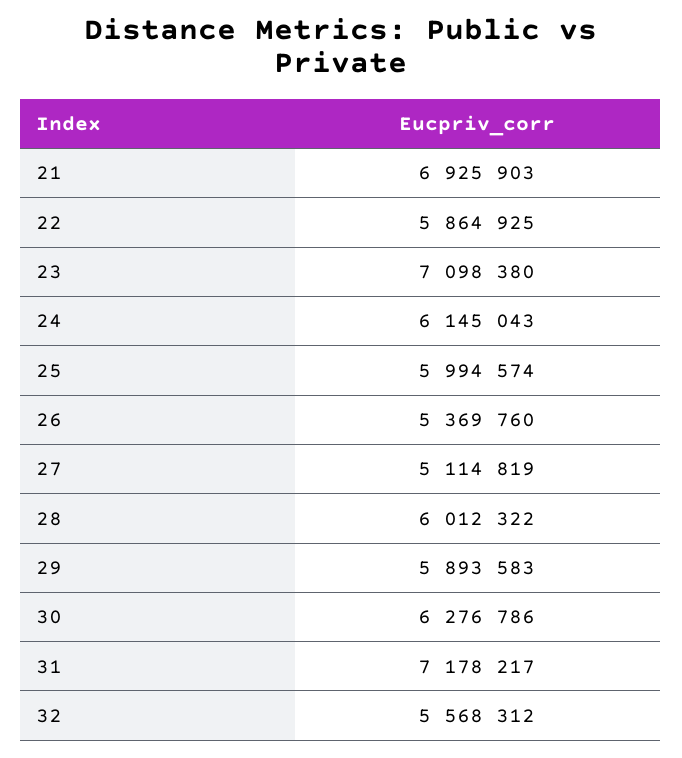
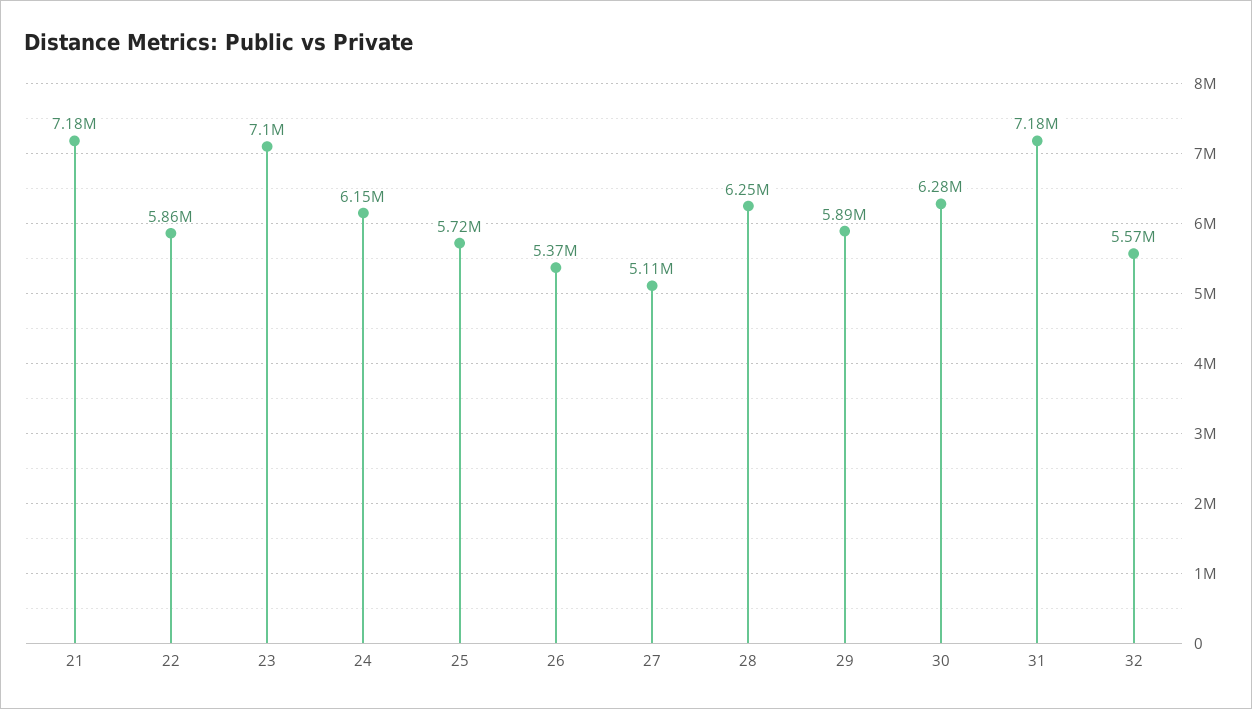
  {
-   "21": 6925903,
+   "21": 7180000,
    "22": 5864925,
    "23": 7098380,
    "24": 6145043,
-   "25": 5994574,
+   "25": 5720000,
    "26": 5369760,
    "27": 5114819,
-   "28": 6012322,
+   "28": 6250000,
    "29": 5893583,
    "30": 6276786,
    "31": 7178217,
    "32": 5568312
  }

